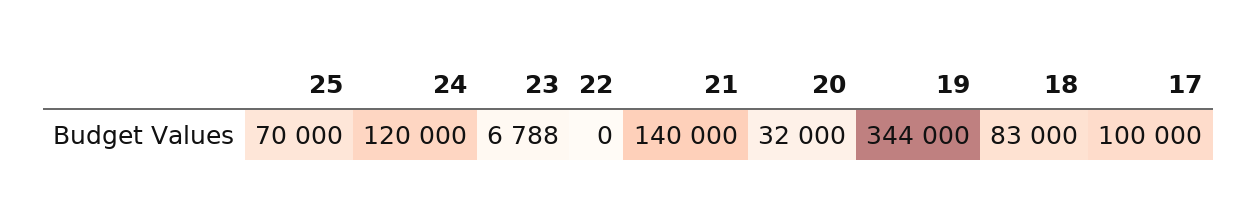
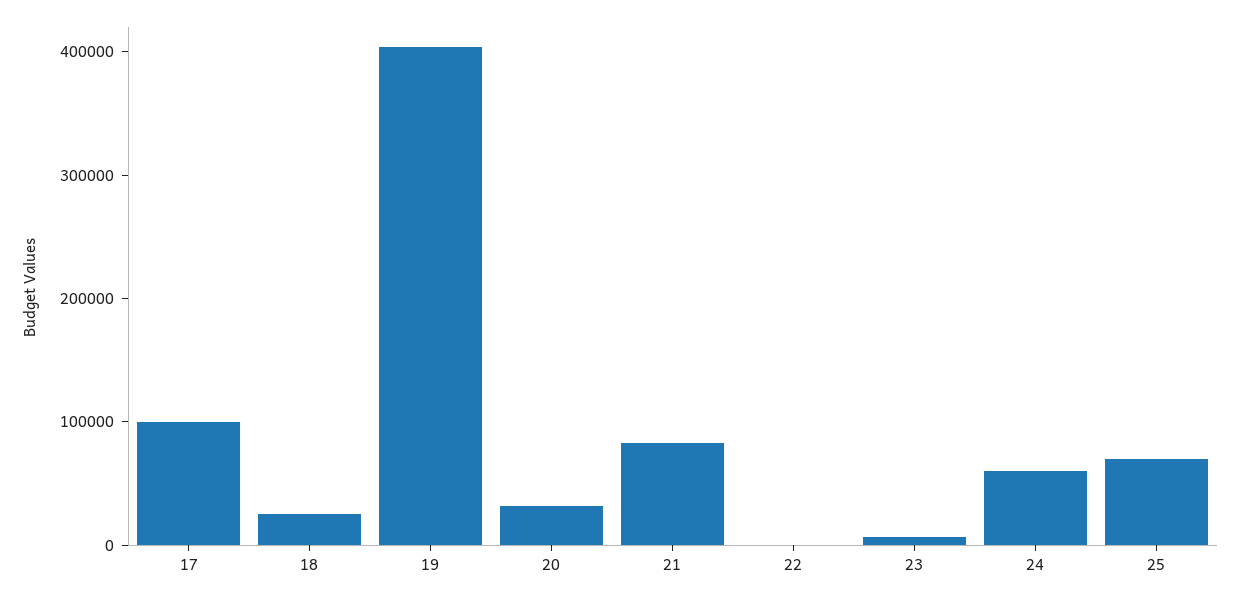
  {
    "25": 70000,
-   "24": 120000,
+   "24": 60000,
    "23": 6788,
    "22": 0,
-   "21": 140000,
+   "21": 80000,
    "20": 32000,
-   "19": 344000,
+   "19": 400000,
-   "18": 83000,
+   "18": 20000,
    "17": 100000
  }

